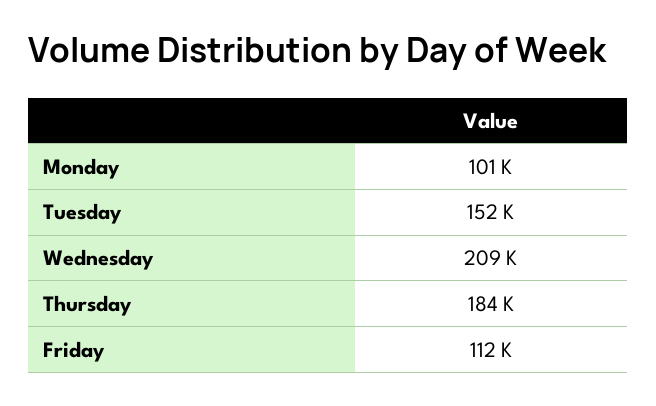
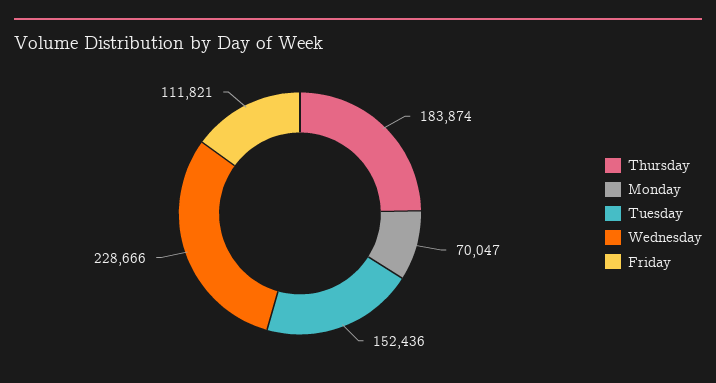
  {
-   "Monday": 101000,
+   "Monday": 70047,
    "Tuesday": 152436,
-   "Wednesday": 209000,
+   "Wednesday": 228666,
    "Thursday": 183874,
    "Friday": 111821
  }

